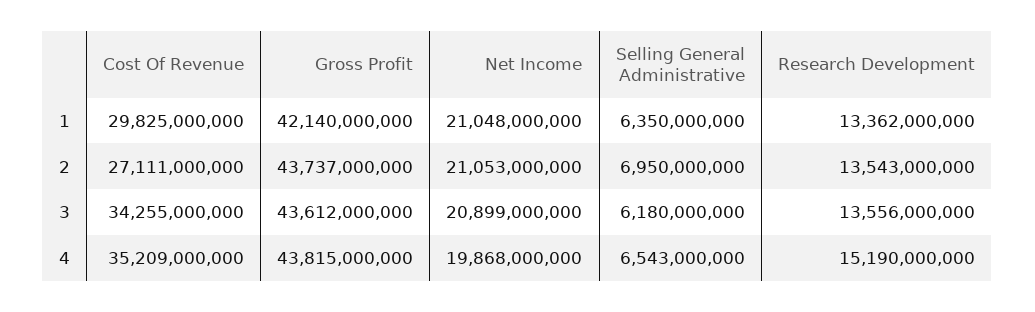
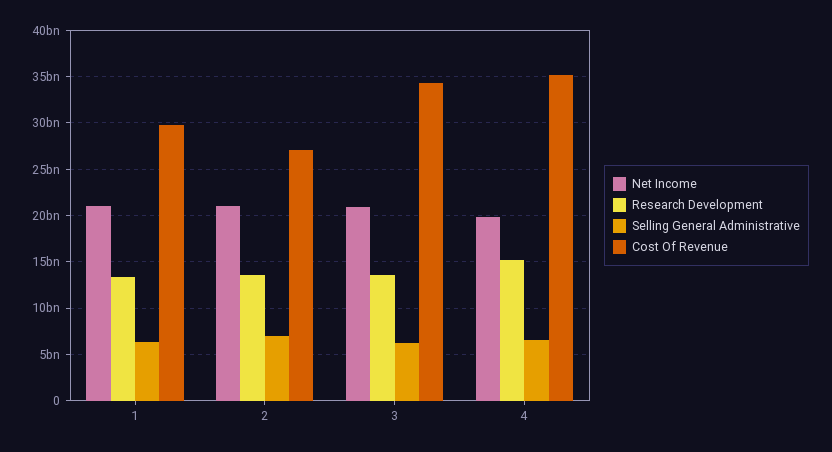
  {
    "Cost Of Revenue": {
      "1": 29825000000,
      "2": 27111000000,
      "3": 34255000000,
      "4": 35209000000
    },
-   "Gross Profit": {
-     "1": 42140000000,
-     "2": 43737000000,
-     "3": 43612000000,
-     "4": 43815000000
-   },
    "Net Income": {
      "1": 21048000000,
      "2": 21053000000,
      "3": 20899000000,
      "4": 19868000000
    },
    "Selling General Administrative": {
      "1": 6350000000,
      "2": 6950000000,
      "3": 6180000000,
      "4": 6543000000
    },
    "Research Development": {
      "1": 13362000000,
      "2": 13543000000,
      "3": 13556000000,
      "4": 15190000000
    }
  }

